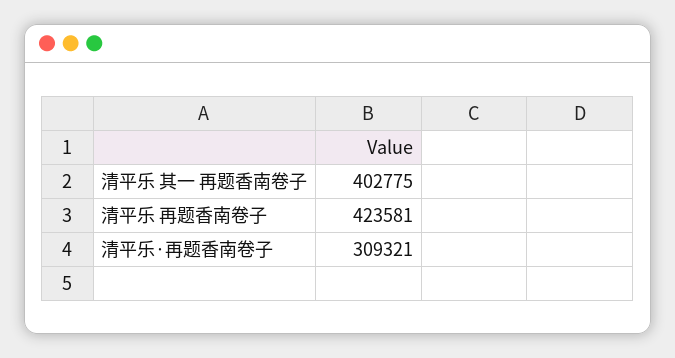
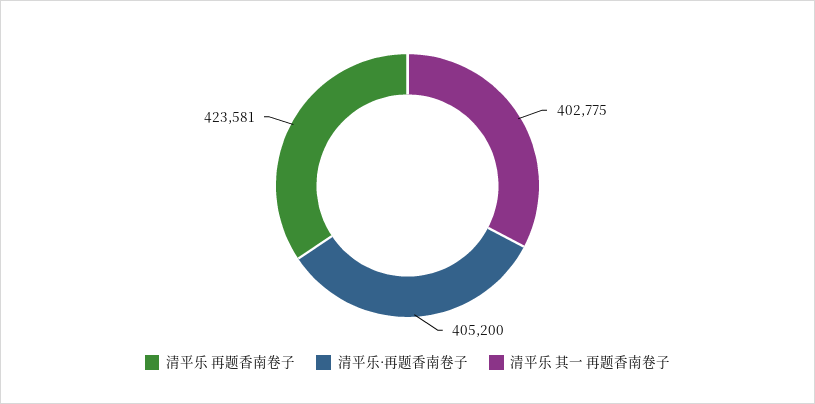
  {
    "清平乐 其一 再题香南卷子": 402775,
    "清平乐 再题香南卷子": 423581,
-   "清平乐·再题香南卷子": 309321
+   "清平乐·再题香南卷子": 405200
  }

